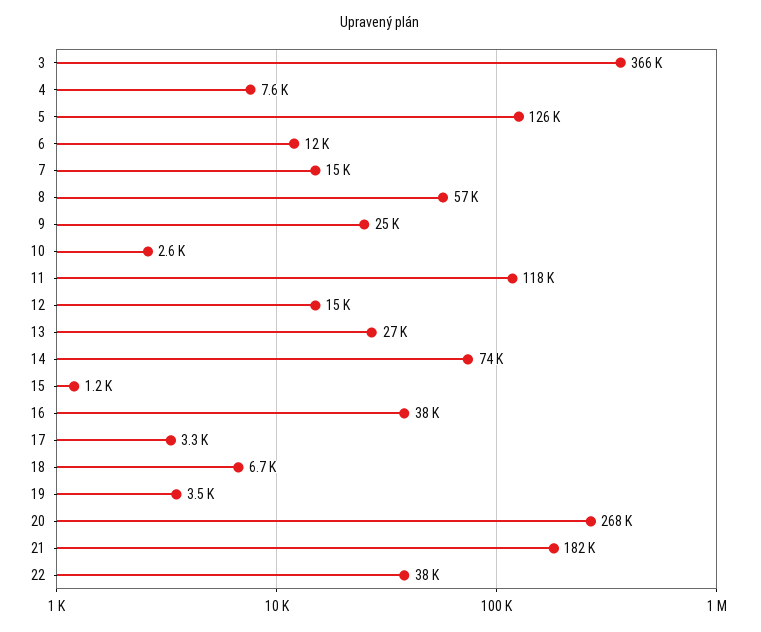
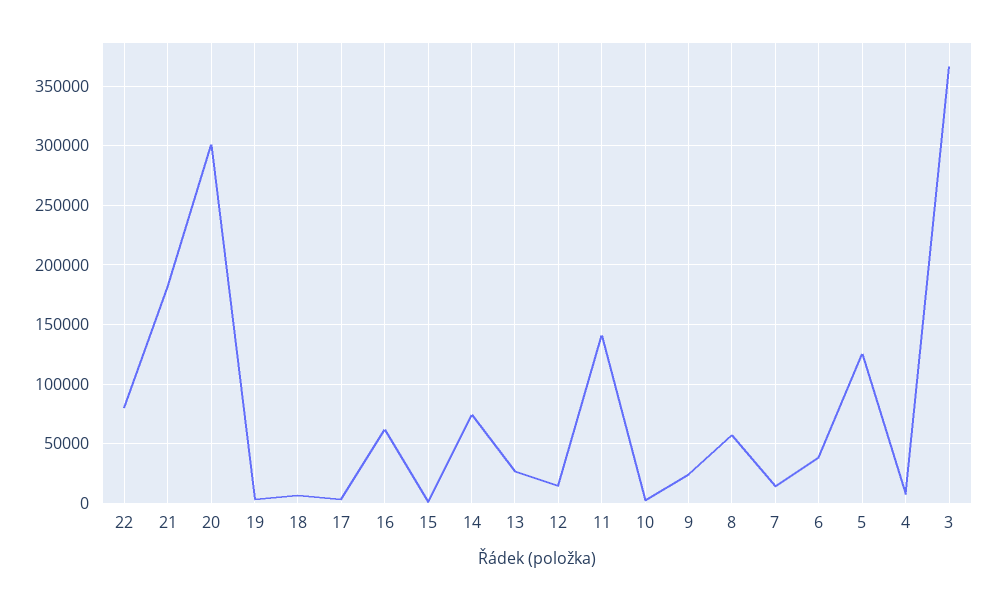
  {
    "3": 366000,
    "4": 7600,
    "5": 126000,
-   "6": 12000,
+   "6": 40000,
    "7": 15000,
    "8": 57000,
    "9": 25000,
    "10": 2600,
-   "11": 118000,
+   "11": 140000,
    "12": 15000,
    "13": 27000,
    "14": 74000,
    "15": 1200,
-   "16": 38000,
+   "16": 60000,
    "17": 3300,
    "18": 6700,
    "19": 3500,
-   "20": 268000,
+   "20": 300000,
    "21": 182000,
-   "22": 38000
+   "22": 80000
  }

